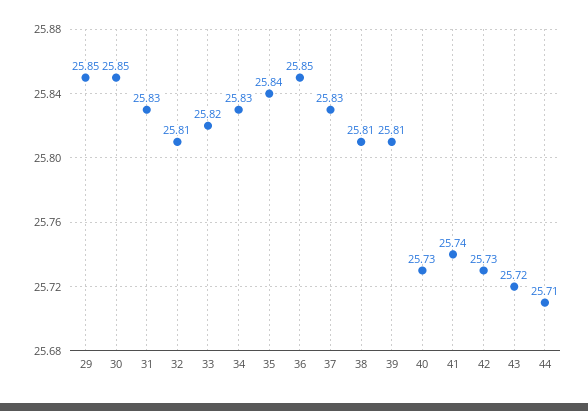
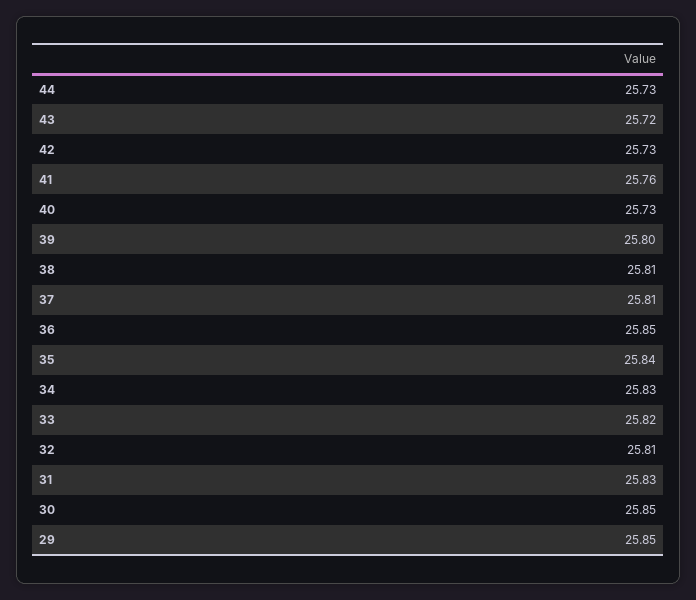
  {
    "29": 25.85,
    "30": 25.85,
    "31": 25.83,
    "32": 25.81,
    "33": 25.82,
    "34": 25.83,
    "35": 25.84,
    "36": 25.85,
-   "37": 25.83,
+   "37": 25.81,
    "38": 25.81,
-   "39": 25.81,
+   "39": 25.8,
    "40": 25.73,
-   "41": 25.74,
+   "41": 25.76,
    "42": 25.73,
    "43": 25.72,
-   "44": 25.71
+   "44": 25.73
  }

